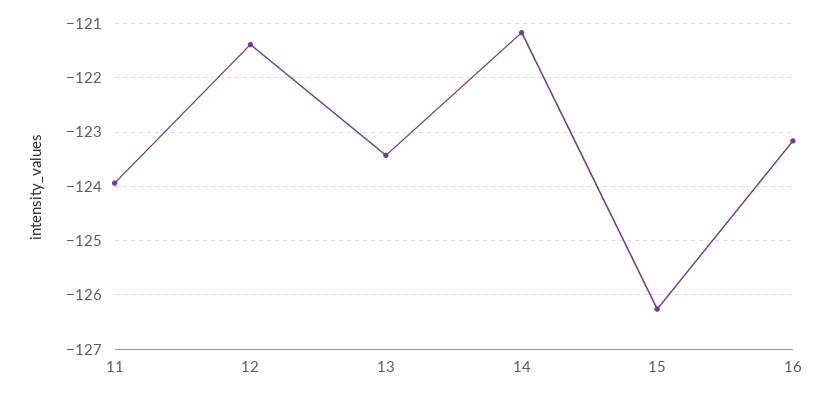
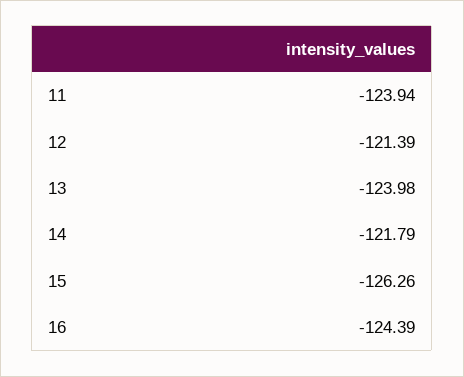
  {
    "11": -123.94,
    "12": -121.39,
-   "13": -123.4,
+   "13": -123.98,
-   "14": -121.2,
+   "14": -121.79,
    "15": -126.26,
-   "16": -123.2
+   "16": -124.39
  }

